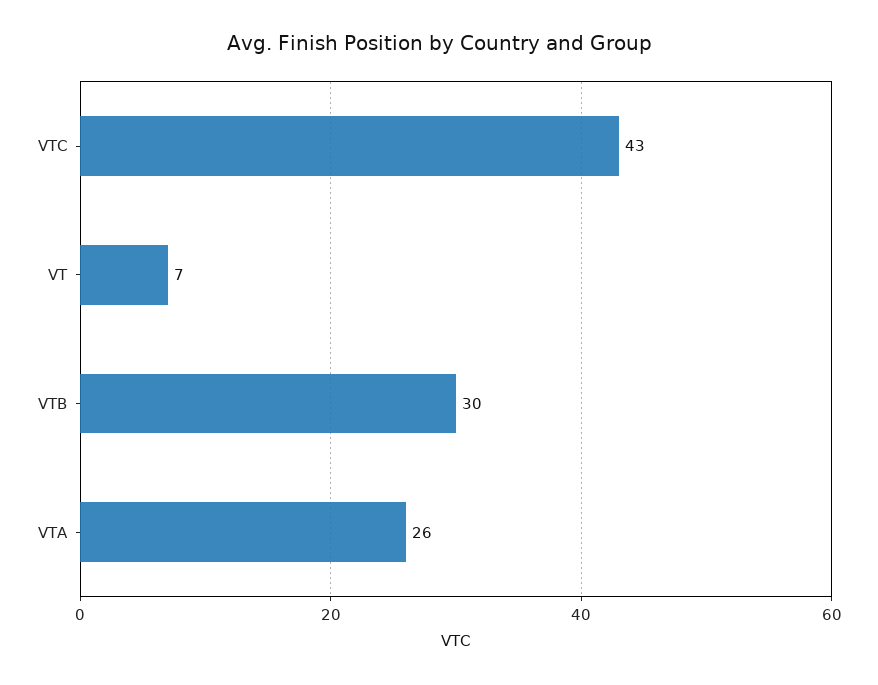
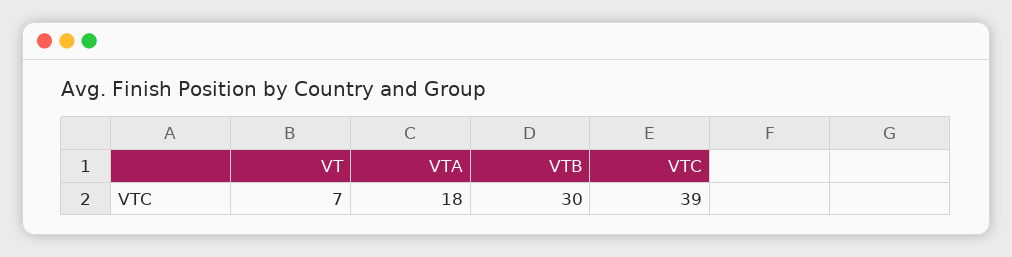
  {
-   "VTC": 43,
+   "VTC": 39,
    "VT": 7,
    "VTB": 30,
-   "VTA": 26
+   "VTA": 18
  }

